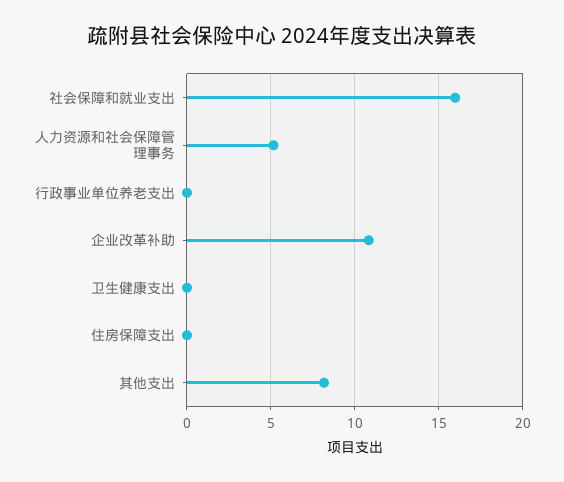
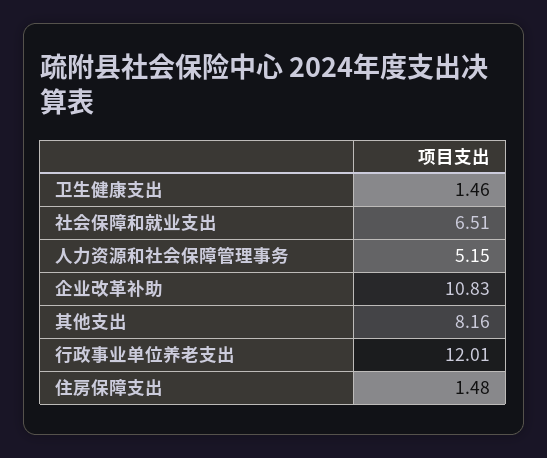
  {
-   "社会保障和就业支出": 16,
+   "社会保障和就业支出": 6.51,
    "人力资源和社会保障管理事务": 5.15,
-   "行政事业单位养老支出": 0,
+   "行政事业单位养老支出": 12.01,
    "企业改革补助": 10.83,
-   "卫生健康支出": 0,
+   "卫生健康支出": 1.46,
-   "住房保障支出": 0,
+   "住房保障支出": 1.48,
    "其他支出": 8.16
  }

